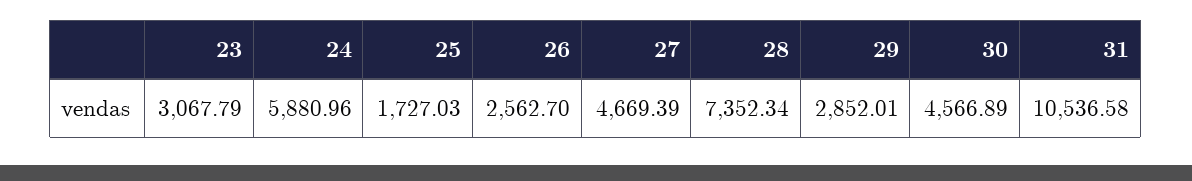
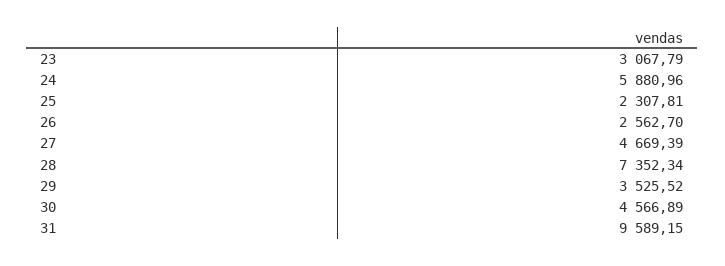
  {
    "23": 3067.79,
    "24": 5880.96,
-   "25": 1727.03,
+   "25": 2307.81,
    "26": 2562.7,
    "27": 4669.39,
    "28": 7352.34,
-   "29": 2852.01,
+   "29": 3525.52,
    "30": 4566.89,
-   "31": 10536.58
+   "31": 9589.15
  }

